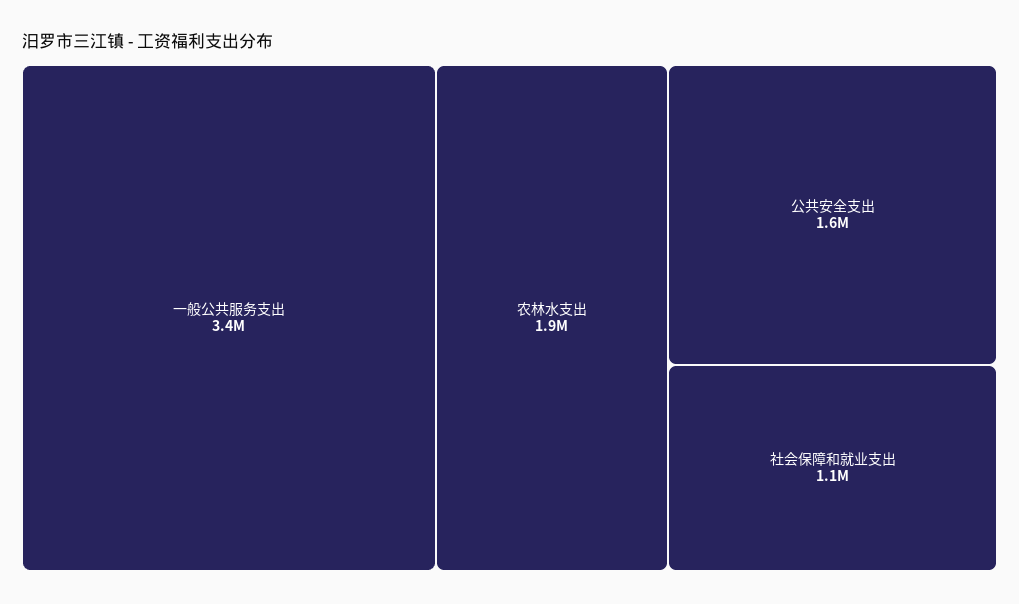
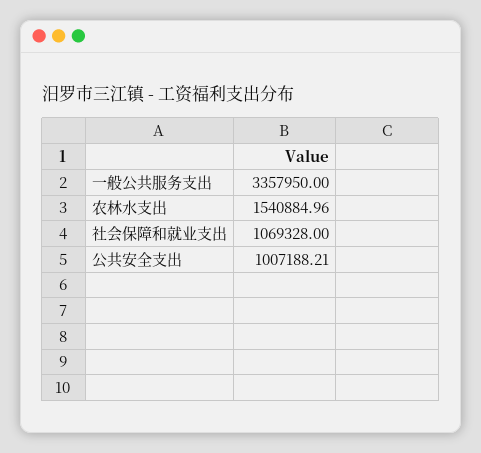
  {
    "一般公共服务支出": 3357950,
-   "农林水支出": 1900000,
+   "农林水支出": 1540884.96,
-   "公共安全支出": 1600000,
+   "公共安全支出": 1007188.21,
    "社会保障和就业支出": 1069328
  }

